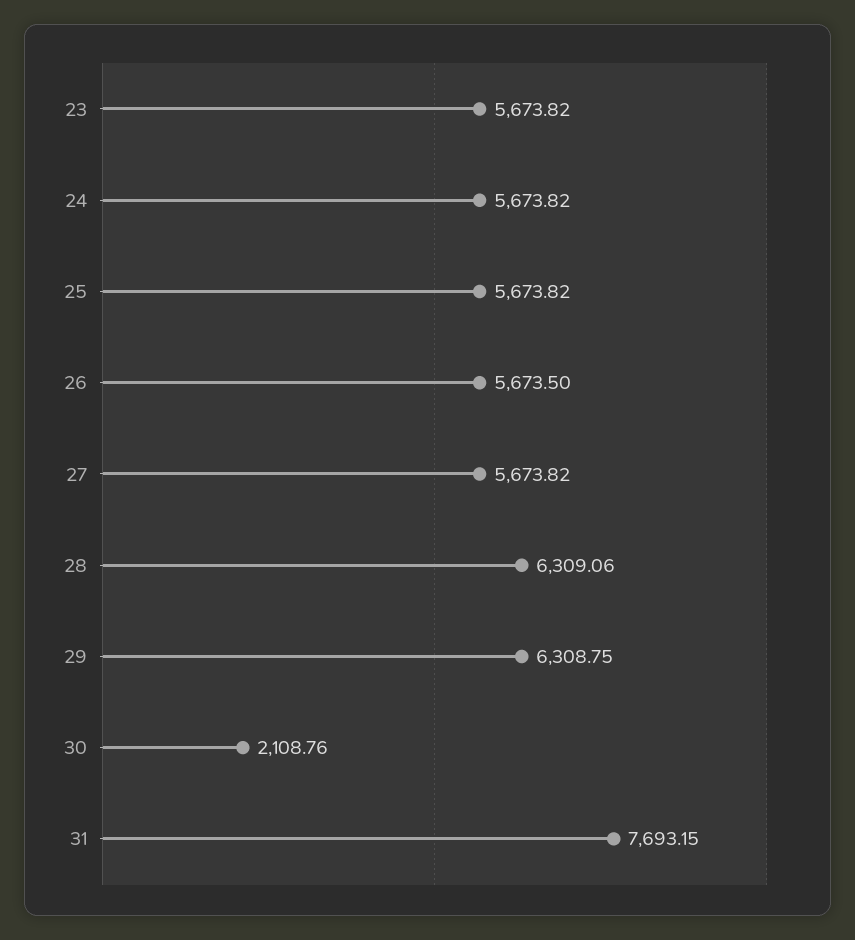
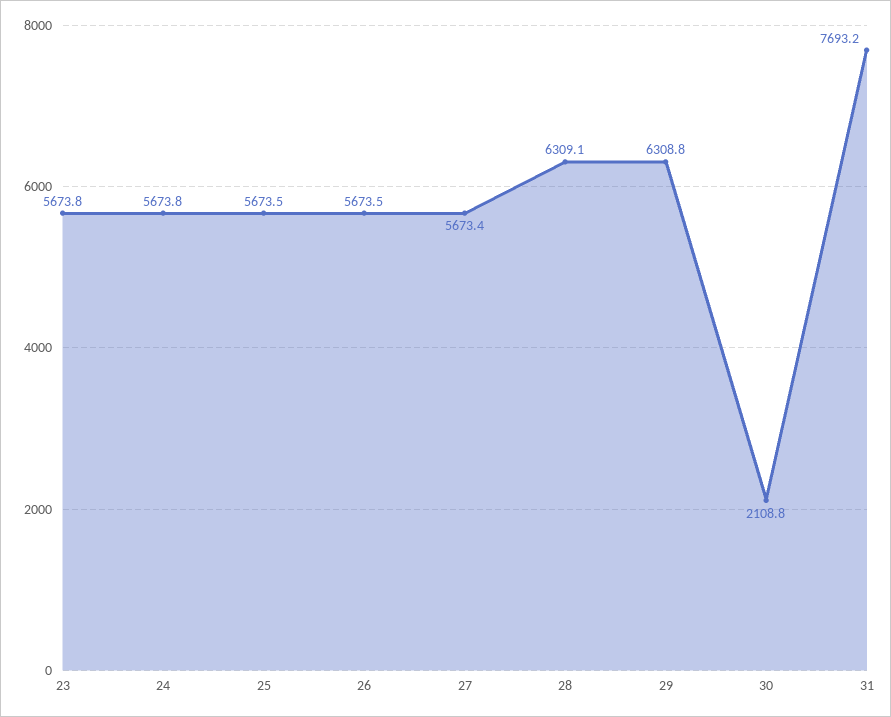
  {
    "23": 5673.82,
    "24": 5673.82,
-   "25": 5673.82,
+   "25": 5673.5,
    "26": 5673.5,
-   "27": 5673.82,
+   "27": 5673.4,
    "28": 6309.06,
    "29": 6308.75,
    "30": 2108.76,
    "31": 7693.15
  }

